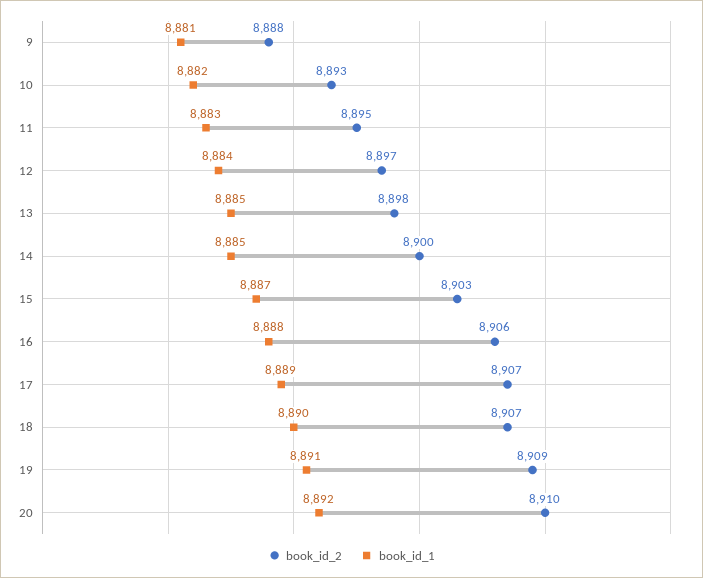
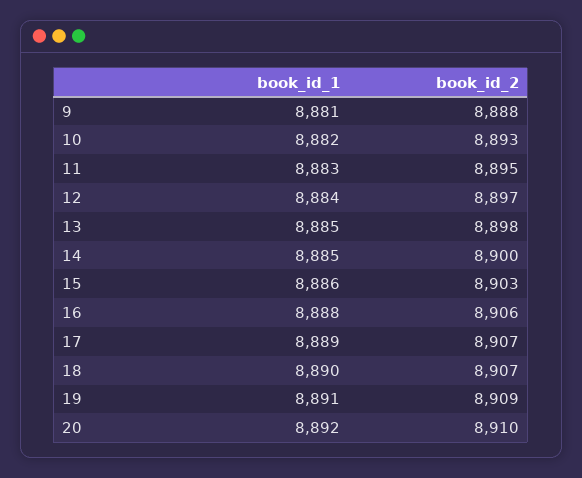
  {
    "book_id_2": {
      "9": 8888,
      "10": 8893,
      "11": 8895,
      "12": 8897,
      "13": 8898,
      "14": 8900,
      "15": 8903,
      "16": 8906,
      "17": 8907,
      "18": 8907,
      "19": 8909,
      "20": 8910
    },
    "book_id_1": {
      "9": 8881,
      "10": 8882,
      "11": 8883,
      "12": 8884,
      "13": 8885,
      "14": 8885,
-     "15": 8887,
+     "15": 8886,
      "16": 8888,
      "17": 8889,
      "18": 8890,
      "19": 8891,
      "20": 8892
    }
  }

